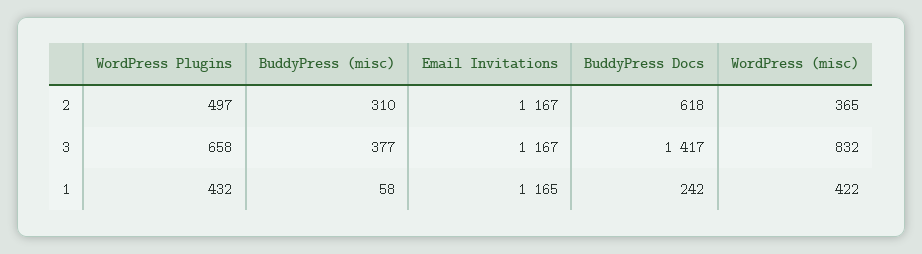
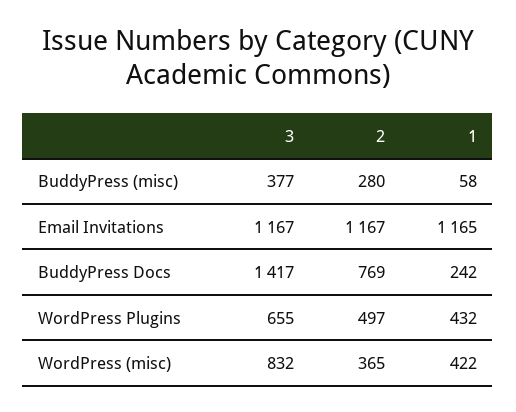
  {
    "WordPress Plugins": {
      "2": 497,
-     "3": 658,
+     "3": 655,
      "1": 432
    },
    "BuddyPress (misc)": {
-     "2": 310,
+     "2": 280,
      "3": 377,
      "1": 58
    },
    "Email Invitations": {
      "2": 1167,
      "3": 1167,
      "1": 1165
    },
    "BuddyPress Docs": {
-     "2": 618,
+     "2": 769,
      "3": 1417,
      "1": 242
    },
    "WordPress (misc)": {
      "2": 365,
      "3": 832,
      "1": 422
    }
  }

